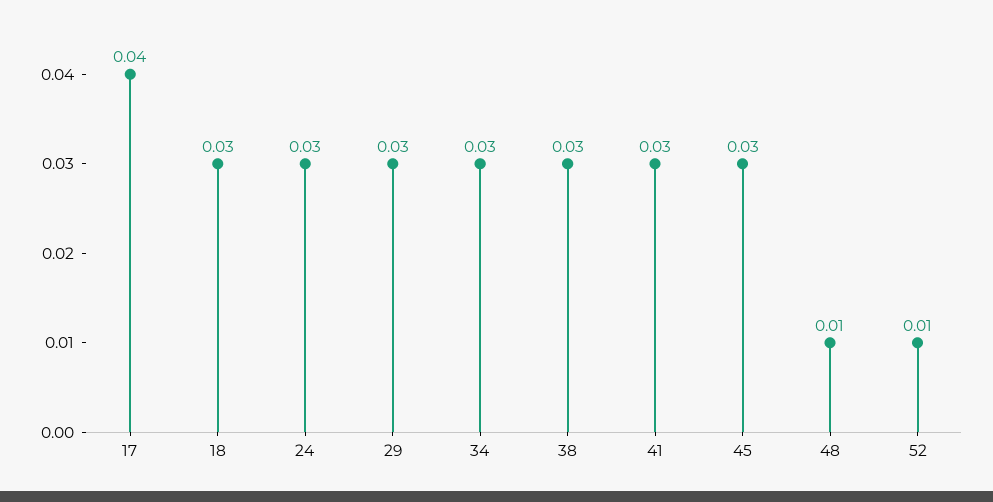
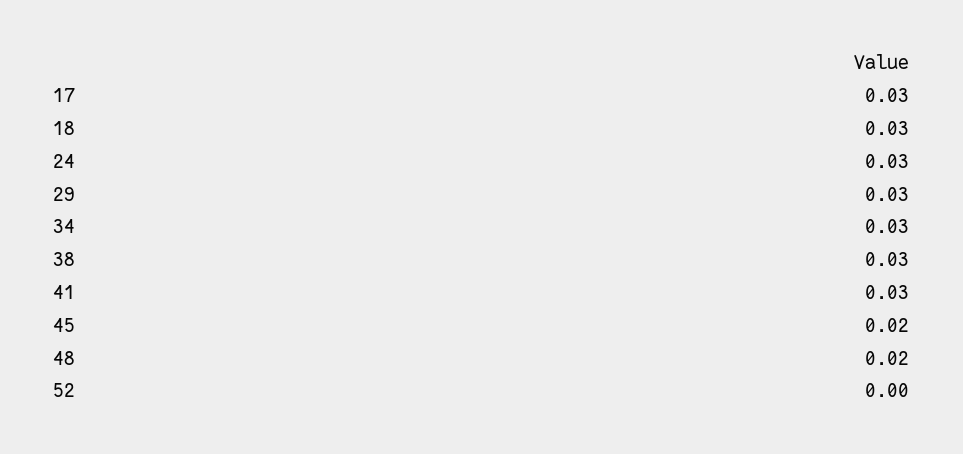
  {
-   "17": 0.04,
+   "17": 0.03,
    "18": 0.03,
    "24": 0.03,
    "29": 0.03,
    "34": 0.03,
    "38": 0.03,
    "41": 0.03,
-   "45": 0.03,
+   "45": 0.02,
-   "48": 0.01,
+   "48": 0.02,
-   "52": 0.01
+   "52": 0
  }

